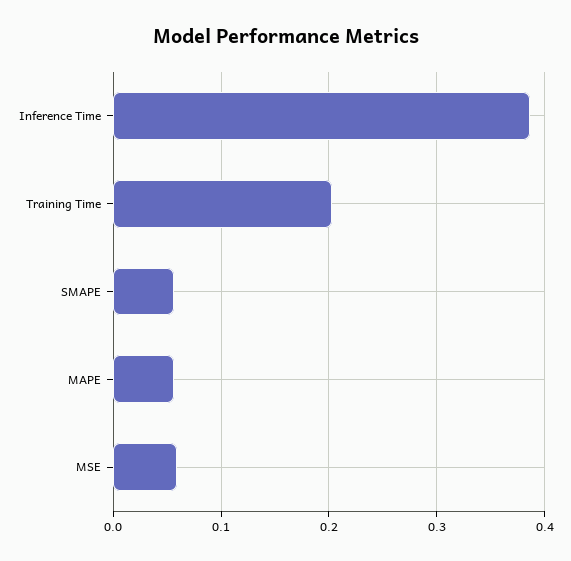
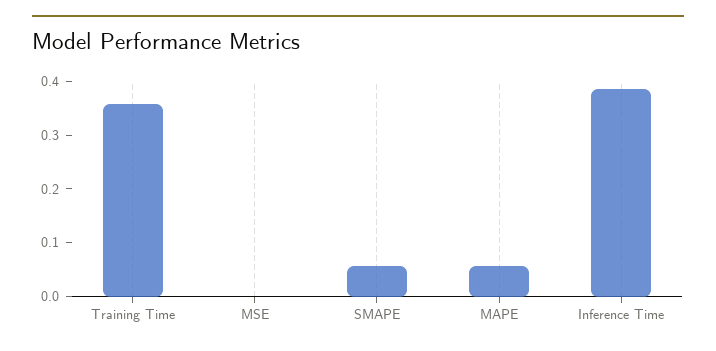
  {
    "Inference Time": 0.39,
-   "Training Time": 0.2,
+   "Training Time": 0.36,
    "SMAPE": 0.06,
    "MAPE": 0.06,
-   "MSE": 0.06
+   "MSE": 0
  }

